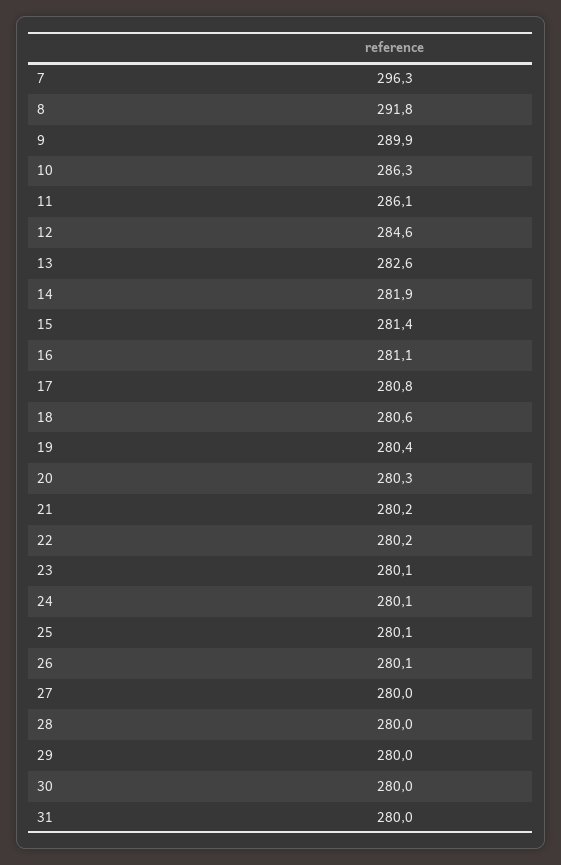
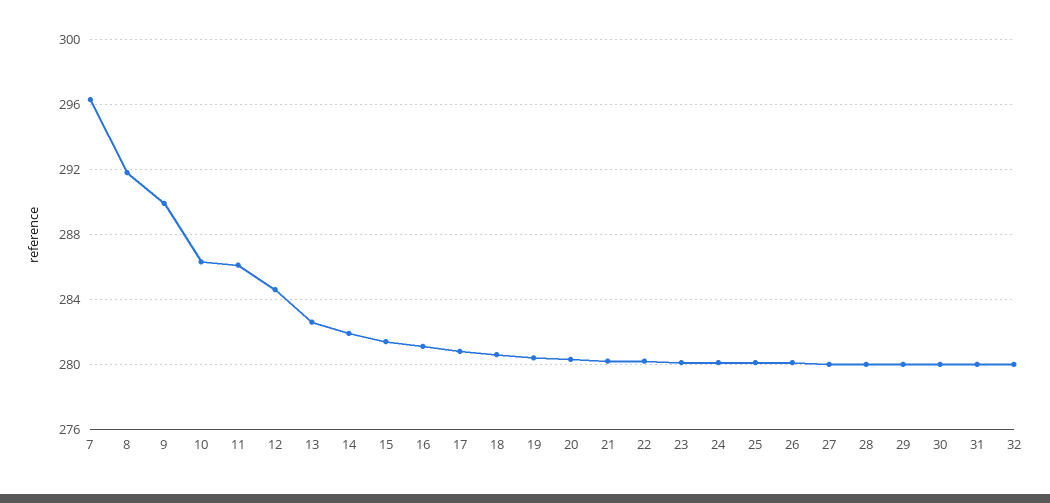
  {
    "7": 296.3,
    "8": 291.8,
    "9": 289.9,
    "10": 286.3,
    "11": 286.1,
    "12": 284.6,
    "13": 282.6,
    "14": 281.9,
    "15": 281.4,
    "16": 281.1,
    "17": 280.8,
    "18": 280.6,
    "19": 280.4,
    "20": 280.3,
    "21": 280.2,
    "22": 280.2,
    "23": 280.1,
    "24": 280.1,
    "25": 280.1,
    "26": 280.1,
    "27": 280,
    "28": 280,
    "29": 280,
    "30": 280,
-   "31": 280
+   "31": 280,
+   "32": 280
  }

